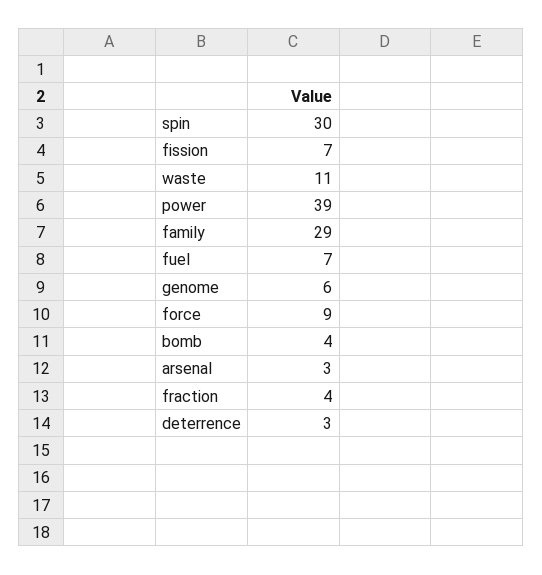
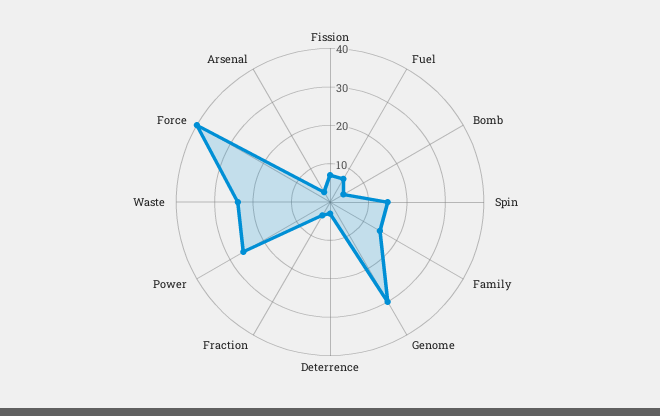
  {
-   "spin": 30,
+   "spin": 15,
    "fission": 7,
-   "waste": 11,
+   "waste": 25,
-   "power": 39,
+   "power": 25,
-   "family": 29,
+   "family": 15,
    "fuel": 7,
-   "genome": 6,
+   "genome": 30,
-   "force": 9,
+   "force": 40,
    "bomb": 4,
    "arsenal": 3,
    "fraction": 4,
    "deterrence": 3
  }

